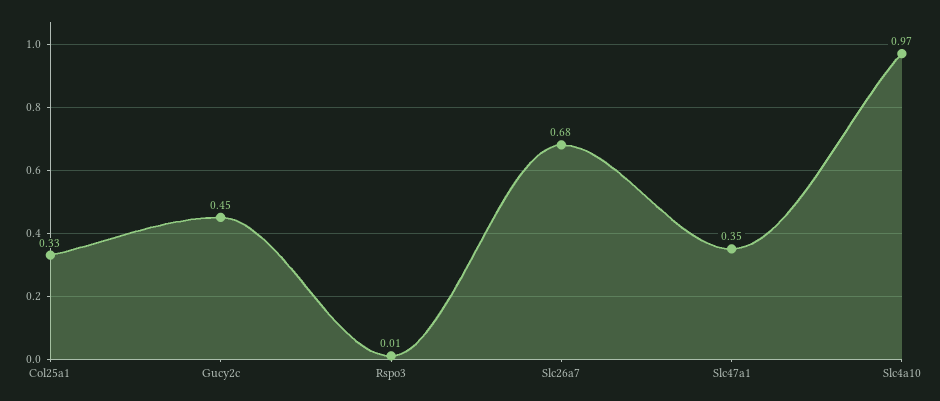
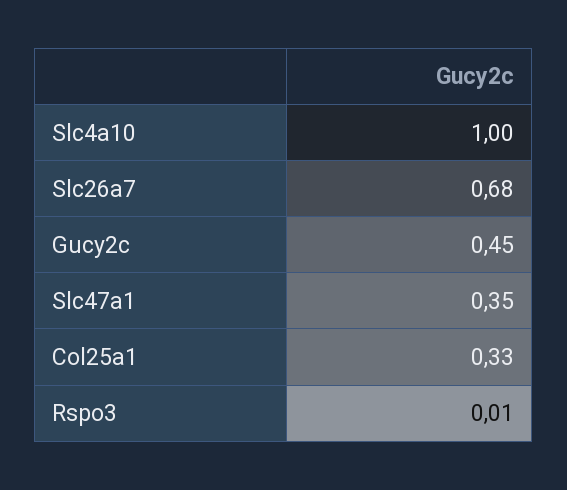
  {
    "Col25a1": 0.33,
    "Gucy2c": 0.45,
    "Rspo3": 0.01,
    "Slc26a7": 0.68,
    "Slc47a1": 0.35,
-   "Slc4a10": 0.97
+   "Slc4a10": 1
  }

